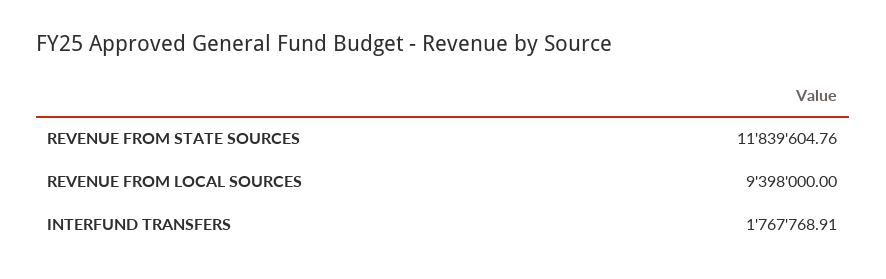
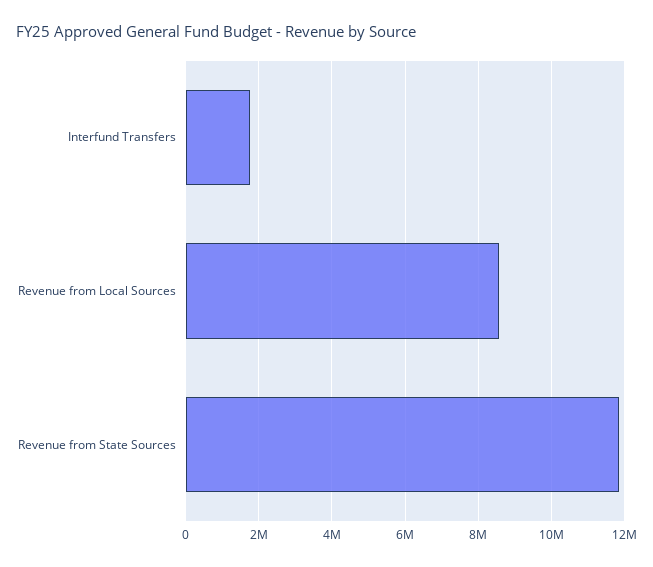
  {
    "REVENUE FROM STATE SOURCES": 11839604.76,
-   "REVENUE FROM LOCAL SOURCES": 9398000,
+   "REVENUE FROM LOCAL SOURCES": 8600000,
    "INTERFUND TRANSFERS": 1767768.91
  }

